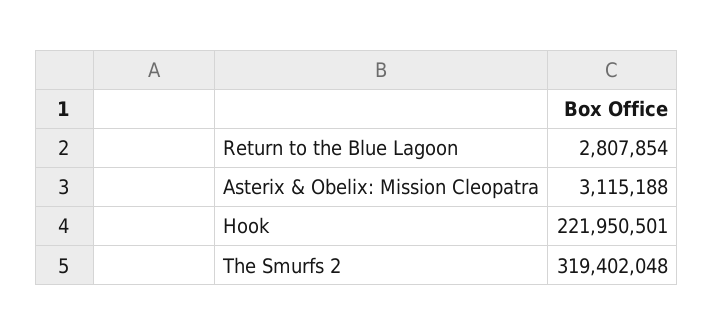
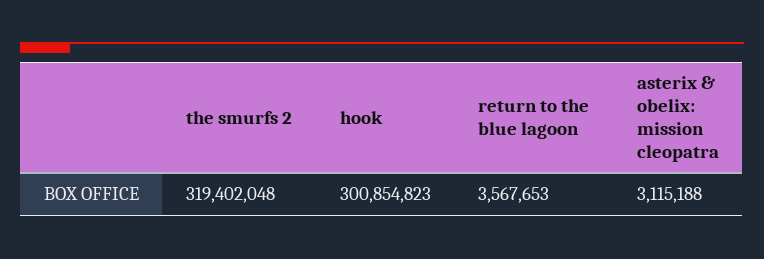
  {
-   "Return to the Blue Lagoon": 2807854,
+   "Return to the Blue Lagoon": 3567653,
    "Asterix & Obelix: Mission Cleopatra": 3115188,
-   "Hook": 221950501,
+   "Hook": 300854823,
    "The Smurfs 2": 319402048
  }

